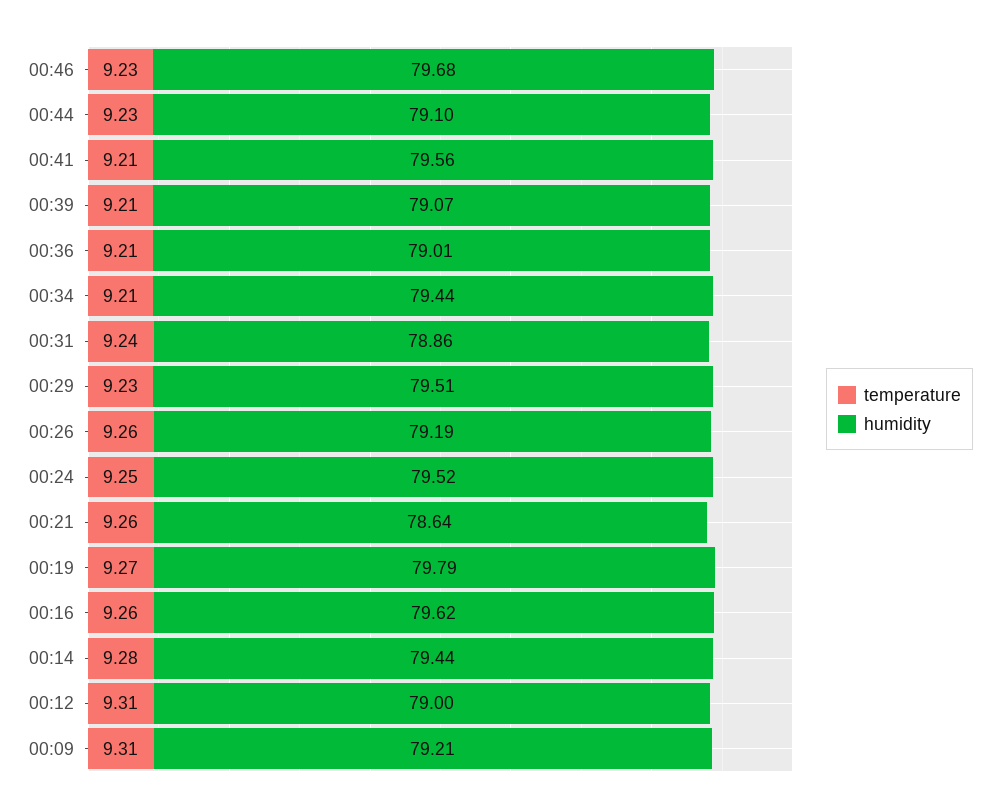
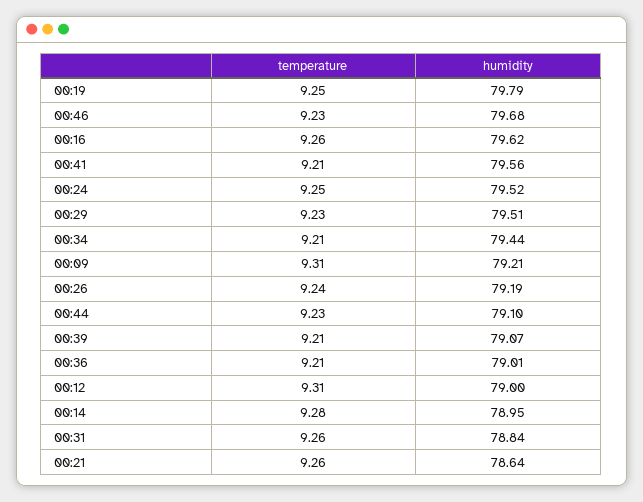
  {
    "temperature": {
      "00:46": 9.23,
      "00:44": 9.23,
      "00:41": 9.21,
      "00:39": 9.21,
      "00:36": 9.21,
      "00:34": 9.21,
-     "00:31": 9.24,
+     "00:31": 9.26,
      "00:29": 9.23,
-     "00:26": 9.26,
+     "00:26": 9.24,
      "00:24": 9.25,
      "00:21": 9.26,
-     "00:19": 9.27,
+     "00:19": 9.25,
      "00:16": 9.26,
      "00:14": 9.28,
      "00:12": 9.31,
      "00:09": 9.31
    },
    "humidity": {
      "00:46": 79.68,
      "00:44": 79.1,
      "00:41": 79.56,
      "00:39": 79.07,
      "00:36": 79.01,
      "00:34": 79.44,
-     "00:31": 78.86,
+     "00:31": 78.84,
      "00:29": 79.51,
      "00:26": 79.19,
      "00:24": 79.52,
      "00:21": 78.64,
      "00:19": 79.79,
      "00:16": 79.62,
-     "00:14": 79.44,
+     "00:14": 78.95,
      "00:12": 79,
      "00:09": 79.21
    }
  }

